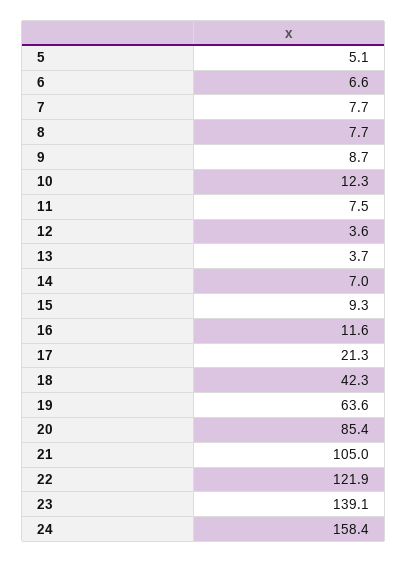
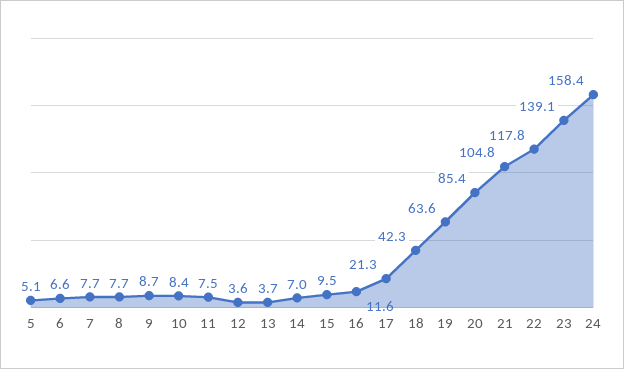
  {
    "5": 5.1,
    "6": 6.6,
    "7": 7.7,
    "8": 7.7,
    "9": 8.7,
-   "10": 12.3,
+   "10": 8.4,
    "11": 7.5,
    "12": 3.6,
    "13": 3.7,
    "14": 7,
-   "15": 9.3,
+   "15": 9.5,
    "16": 11.6,
    "17": 21.3,
    "18": 42.3,
    "19": 63.6,
    "20": 85.4,
-   "21": 105,
+   "21": 104.8,
-   "22": 121.9,
+   "22": 117.8,
    "23": 139.1,
    "24": 158.4
  }

